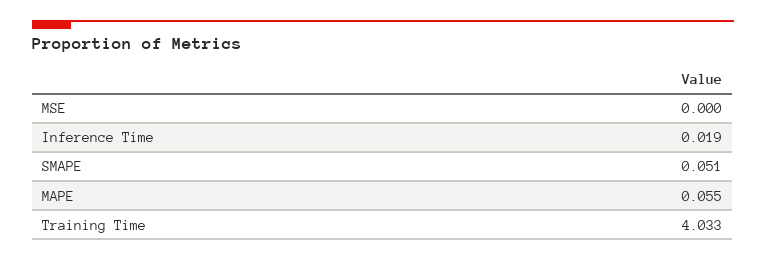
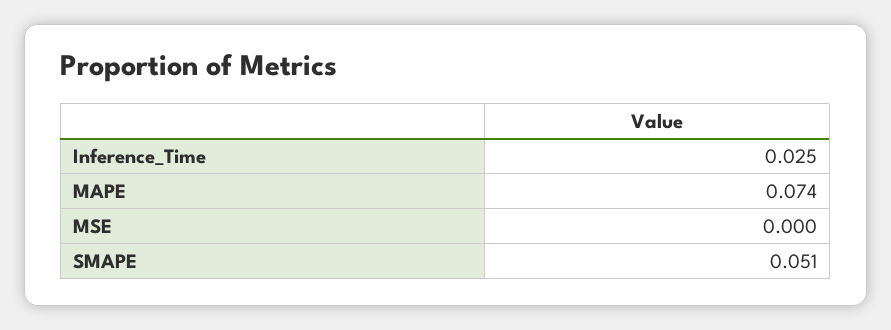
  {
    "MSE": 0,
-   "Inference Time": 0.019,
+   "Inference Time": 0.025,
    "SMAPE": 0.051,
-   "MAPE": 0.055,
+   "MAPE": 0.074
-   "Training Time": 4.033
  }

